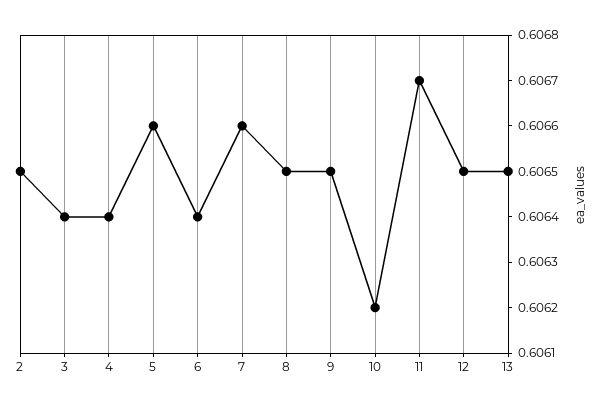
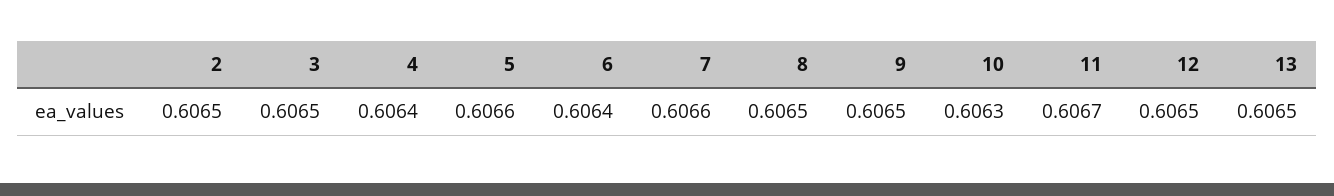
  {
    "2": 0.6065,
-   "3": 0.6064,
+   "3": 0.6065,
    "4": 0.6064,
    "5": 0.6066,
    "6": 0.6064,
    "7": 0.6066,
    "8": 0.6065,
    "9": 0.6065,
-   "10": 0.6062,
+   "10": 0.6063,
    "11": 0.6067,
    "12": 0.6065,
    "13": 0.6065
  }

